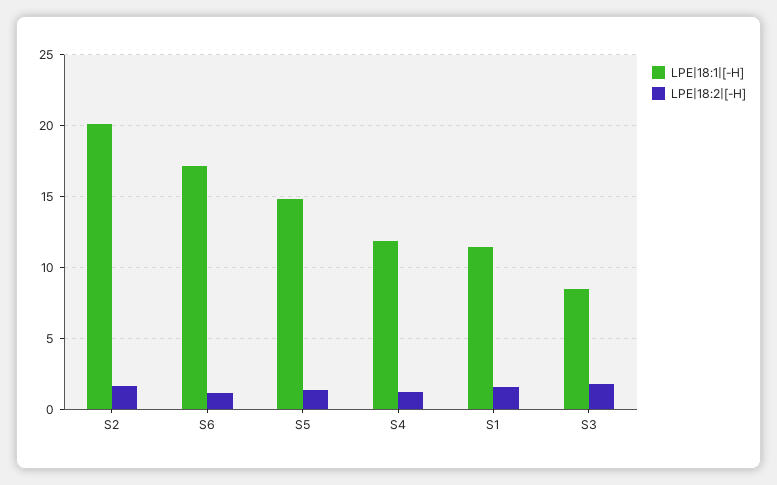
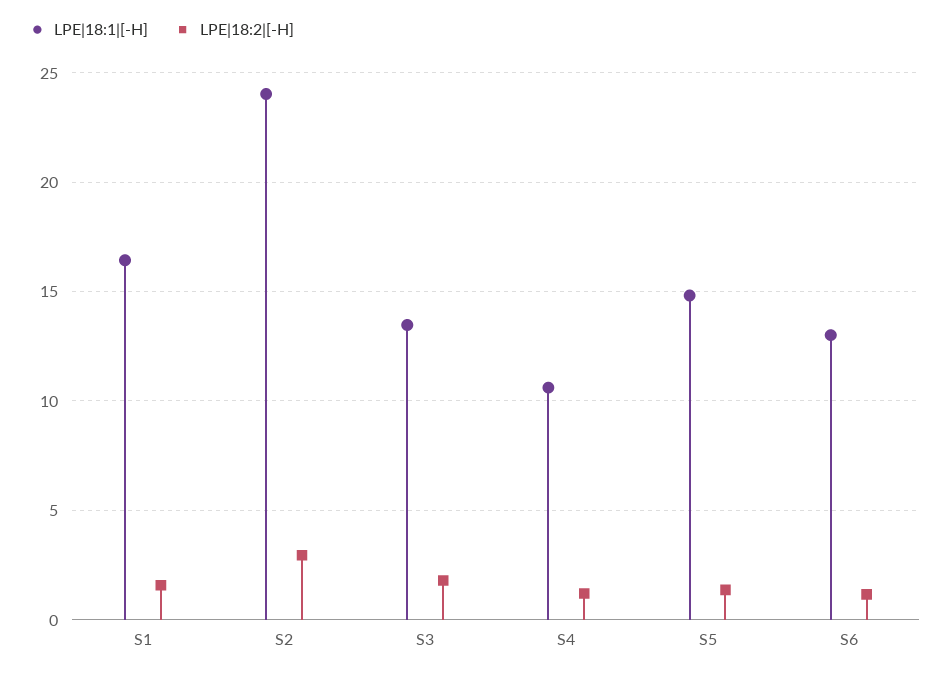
  {
    "LPE|18:1|[-H]": {
-     "S2": 20,
+     "S2": 24,
-     "S6": 17,
+     "S6": 13,
      "S5": 15,
-     "S4": 12,
+     "S4": 10.5,
-     "S1": 11.5,
+     "S1": 16.5,
-     "S3": 8.5
+     "S3": 13.5
    },
    "LPE|18:2|[-H]": {
-     "S2": 1.5,
+     "S2": 3,
      "S6": 1,
      "S5": 1.5,
      "S4": 1,
      "S1": 1.5,
      "S3": 2
    }
  }

